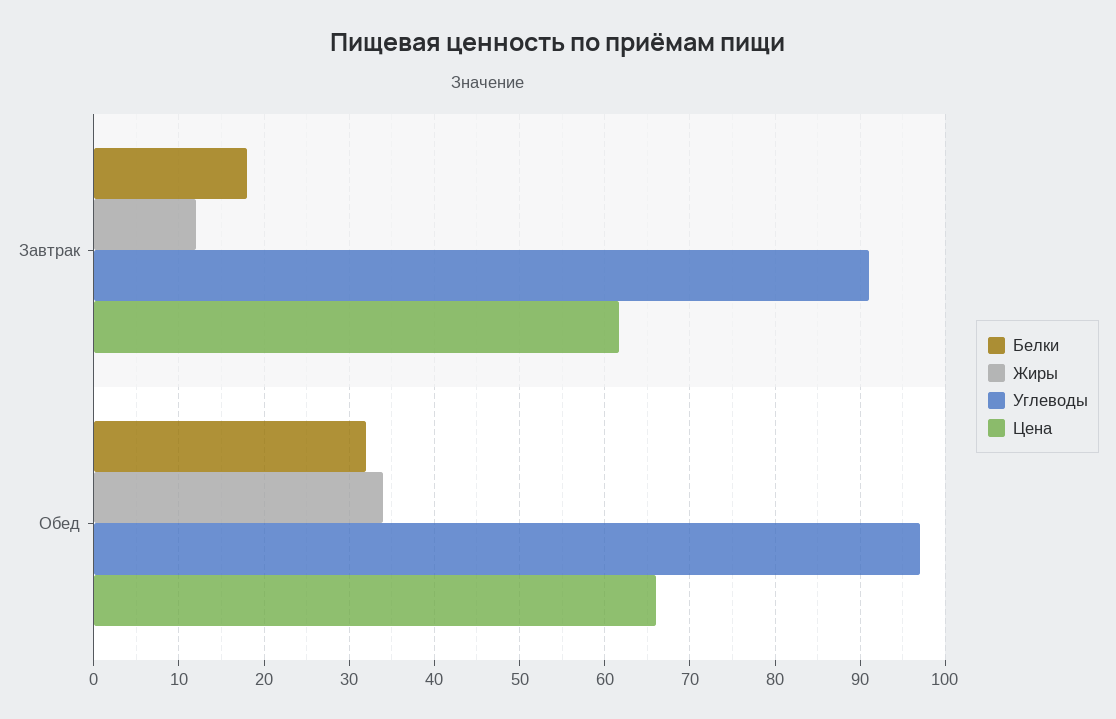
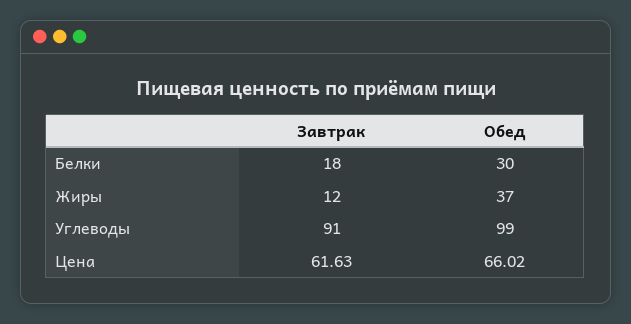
  {
    "Белки": {
      "Завтрак": 18,
-     "Обед": 32
+     "Обед": 30
    },
    "Жиры": {
      "Завтрак": 12,
-     "Обед": 34
+     "Обед": 37
    },
    "Углеводы": {
      "Завтрак": 91,
-     "Обед": 97
+     "Обед": 99
    },
    "Цена": {
      "Завтрак": 61.63,
      "Обед": 66.02
    }
  }

